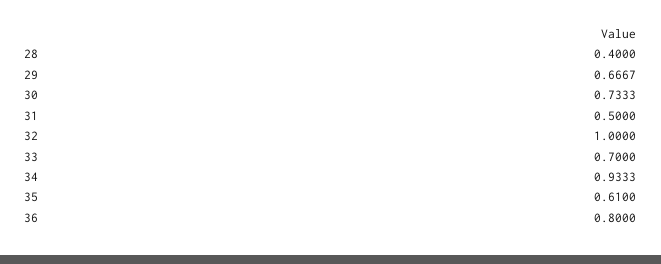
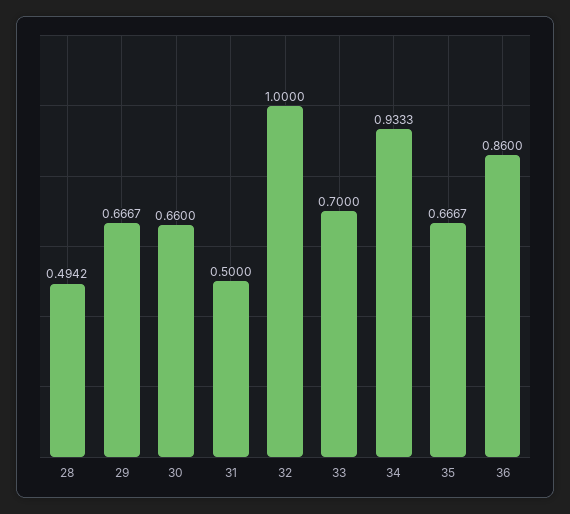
  {
-   "28": 0.4,
+   "28": 0.4942,
    "29": 0.6667,
-   "30": 0.7333,
+   "30": 0.66,
    "31": 0.5,
    "32": 1,
    "33": 0.7,
    "34": 0.9333,
-   "35": 0.61,
+   "35": 0.6667,
-   "36": 0.8
+   "36": 0.86
  }

